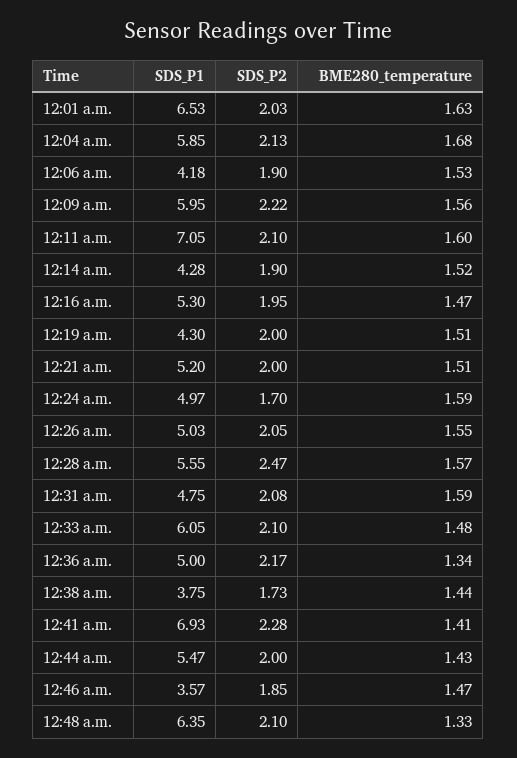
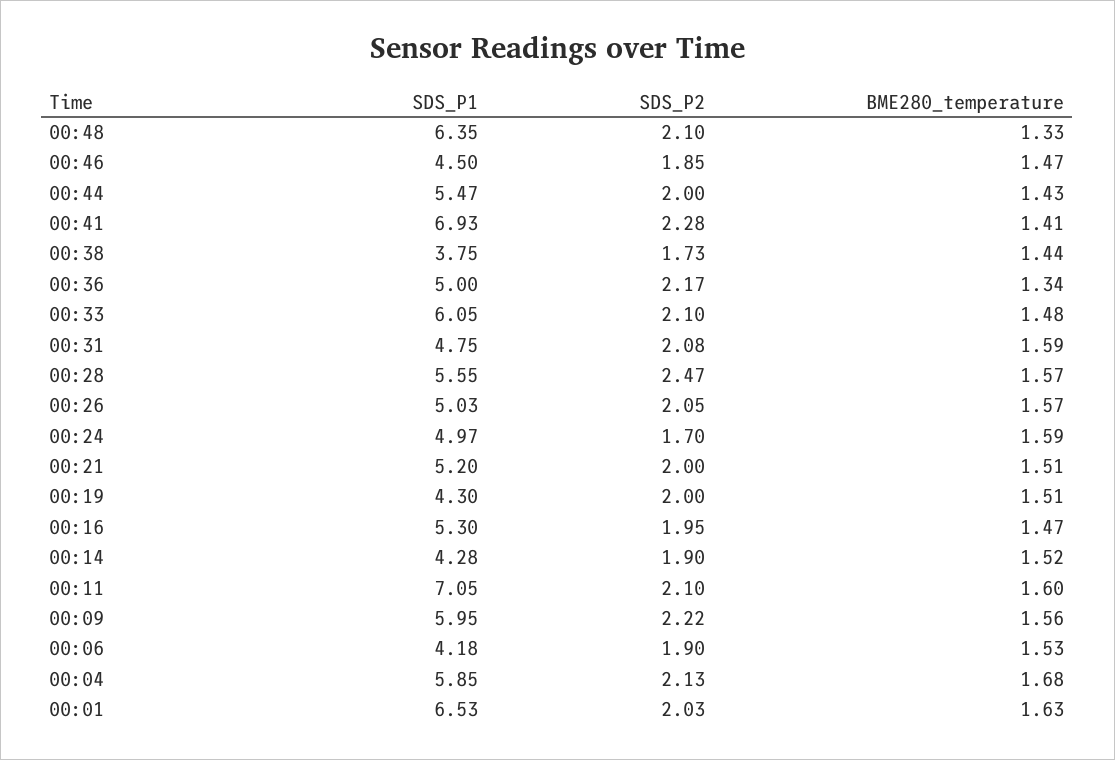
  {
    "SDS_P1": {
      "12:01 a.m.": 6.53,
      "12:04 a.m.": 5.85,
      "12:06 a.m.": 4.18,
      "12:09 a.m.": 5.95,
      "12:11 a.m.": 7.05,
      "12:14 a.m.": 4.28,
      "12:16 a.m.": 5.3,
      "12:19 a.m.": 4.3,
      "12:21 a.m.": 5.2,
      "12:24 a.m.": 4.97,
      "12:26 a.m.": 5.03,
      "12:28 a.m.": 5.55,
      "12:31 a.m.": 4.75,
      "12:33 a.m.": 6.05,
      "12:36 a.m.": 5,
      "12:38 a.m.": 3.75,
      "12:41 a.m.": 6.93,
      "12:44 a.m.": 5.47,
-     "12:46 a.m.": 3.57,
+     "12:46 a.m.": 4.5,
      "12:48 a.m.": 6.35
    },
    "SDS_P2": {
      "12:01 a.m.": 2.03,
      "12:04 a.m.": 2.13,
      "12:06 a.m.": 1.9,
      "12:09 a.m.": 2.22,
      "12:11 a.m.": 2.1,
      "12:14 a.m.": 1.9,
      "12:16 a.m.": 1.95,
      "12:19 a.m.": 2,
      "12:21 a.m.": 2,
      "12:24 a.m.": 1.7,
      "12:26 a.m.": 2.05,
      "12:28 a.m.": 2.47,
      "12:31 a.m.": 2.08,
      "12:33 a.m.": 2.1,
      "12:36 a.m.": 2.17,
      "12:38 a.m.": 1.73,
      "12:41 a.m.": 2.28,
      "12:44 a.m.": 2,
      "12:46 a.m.": 1.85,
      "12:48 a.m.": 2.1
    },
    "BME280_temperature": {
      "12:01 a.m.": 1.63,
      "12:04 a.m.": 1.68,
      "12:06 a.m.": 1.53,
      "12:09 a.m.": 1.56,
      "12:11 a.m.": 1.6,
      "12:14 a.m.": 1.52,
      "12:16 a.m.": 1.47,
      "12:19 a.m.": 1.51,
      "12:21 a.m.": 1.51,
      "12:24 a.m.": 1.59,
-     "12:26 a.m.": 1.55,
+     "12:26 a.m.": 1.57,
      "12:28 a.m.": 1.57,
      "12:31 a.m.": 1.59,
      "12:33 a.m.": 1.48,
      "12:36 a.m.": 1.34,
      "12:38 a.m.": 1.44,
      "12:41 a.m.": 1.41,
      "12:44 a.m.": 1.43,
      "12:46 a.m.": 1.47,
      "12:48 a.m.": 1.33
    }
  }

